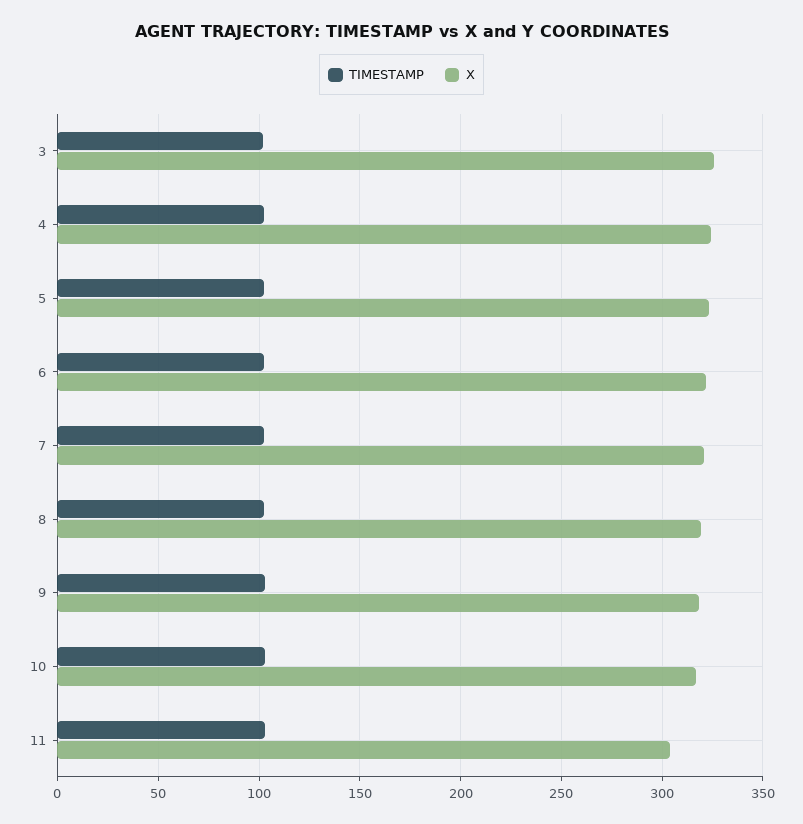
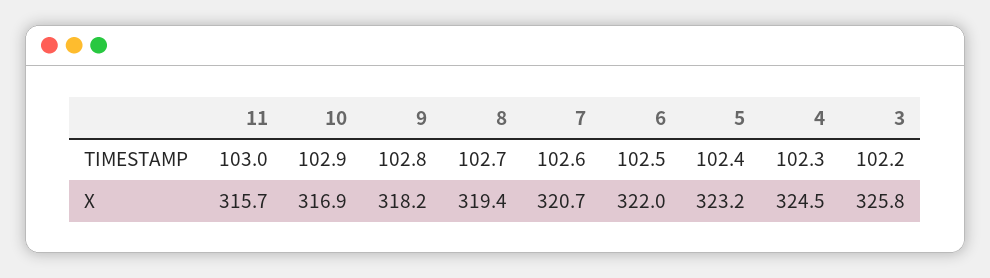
  {
    "TIMESTAMP": {
      "3": 102.2,
      "4": 102.3,
      "5": 102.4,
      "6": 102.5,
      "7": 102.6,
      "8": 102.7,
      "9": 102.8,
      "10": 102.9,
      "11": 103
    },
    "X": {
      "3": 325.8,
      "4": 324.5,
      "5": 323.2,
      "6": 322,
      "7": 320.7,
      "8": 319.4,
      "9": 318.2,
      "10": 316.9,
-     "11": 305
+     "11": 315.7
    }
  }

